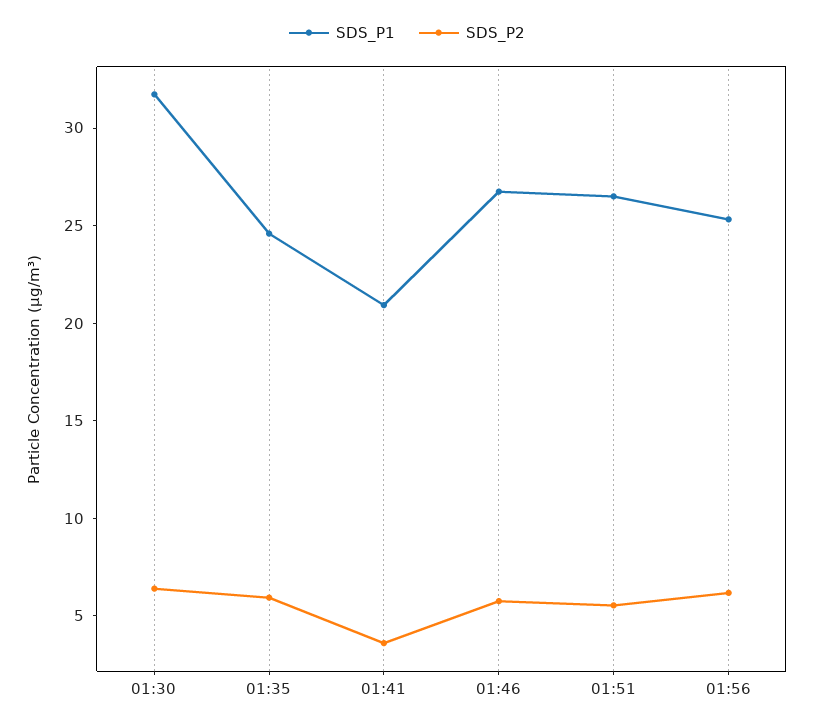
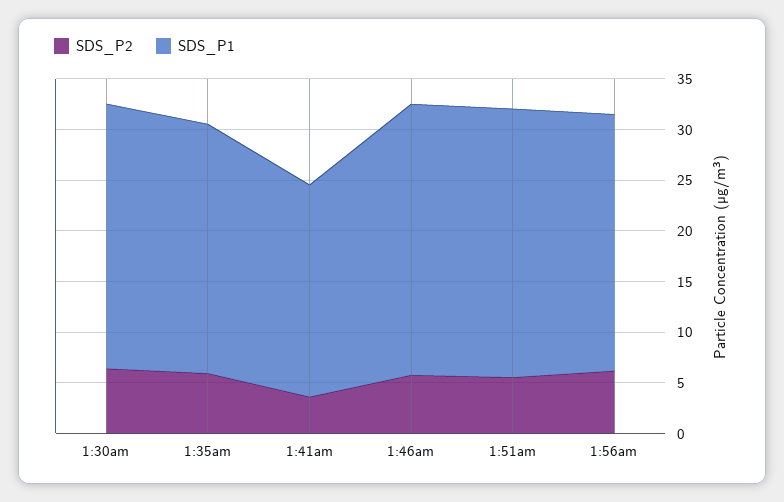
  {
    "SDS_P1": {
-     "01:30": 32,
+     "01:30": 26,
      "01:35": 25,
      "01:41": 21,
      "01:46": 27,
      "01:51": 27,
      "01:56": 25
    },
    "SDS_P2": {
      "01:30": 6,
      "01:35": 6,
      "01:41": 4,
      "01:46": 6,
      "01:51": 6,
      "01:56": 6
    }
  }

